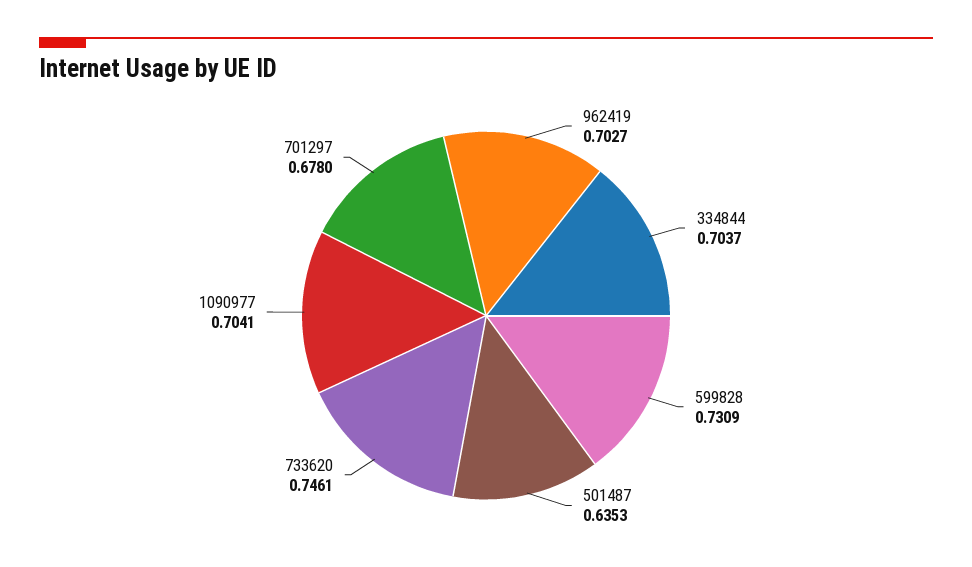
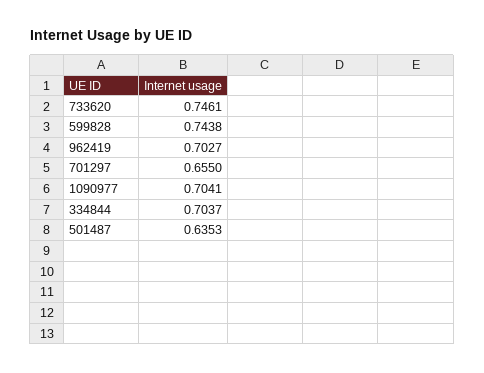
  {
    "962419": 0.7027,
    "334844": 0.7037,
-   "599828": 0.7309,
+   "599828": 0.7438,
    "501487": 0.6353,
    "733620": 0.7461,
    "1090977": 0.7041,
-   "701297": 0.678
+   "701297": 0.655
  }

